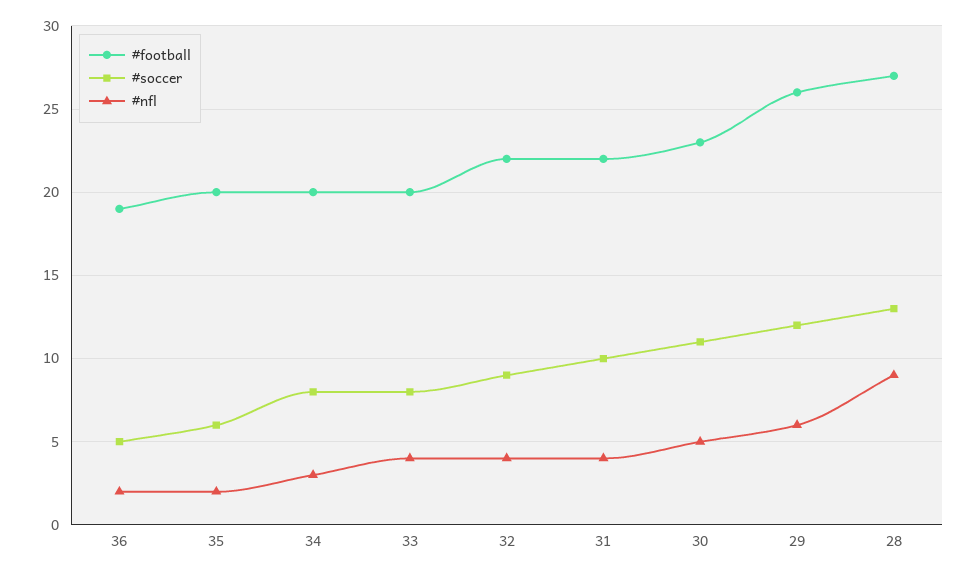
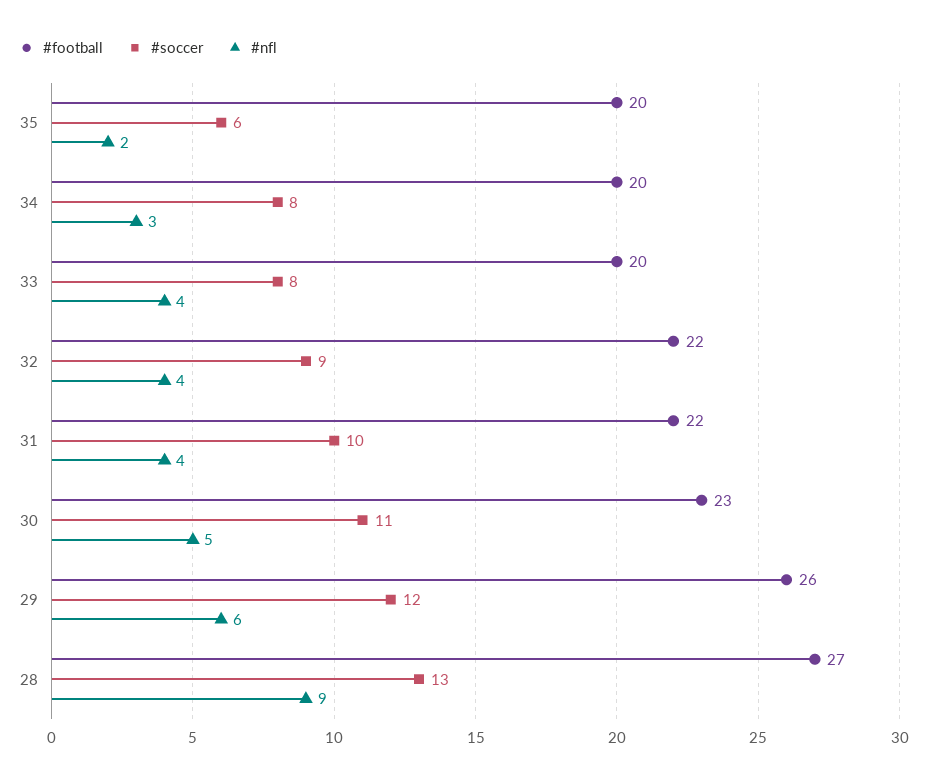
  {
    "#football": {
-     "36": 19,
      "35": 20,
      "34": 20,
      "33": 20,
      "32": 22,
      "31": 22,
      "30": 23,
      "29": 26,
      "28": 27
    },
    "#soccer": {
-     "36": 5,
      "35": 6,
      "34": 8,
      "33": 8,
      "32": 9,
      "31": 10,
      "30": 11,
      "29": 12,
      "28": 13
    },
    "#nfl": {
-     "36": 2,
      "35": 2,
      "34": 3,
      "33": 4,
      "32": 4,
      "31": 4,
      "30": 5,
      "29": 6,
      "28": 9
    }
  }

